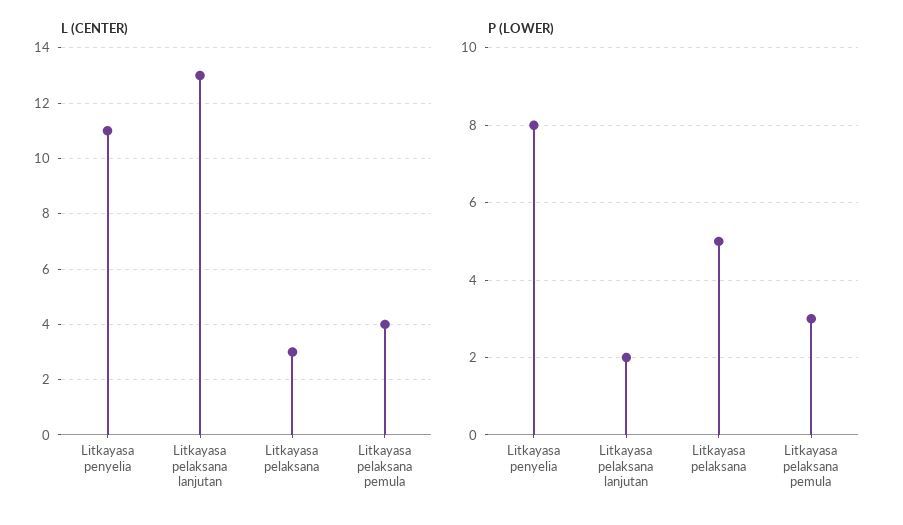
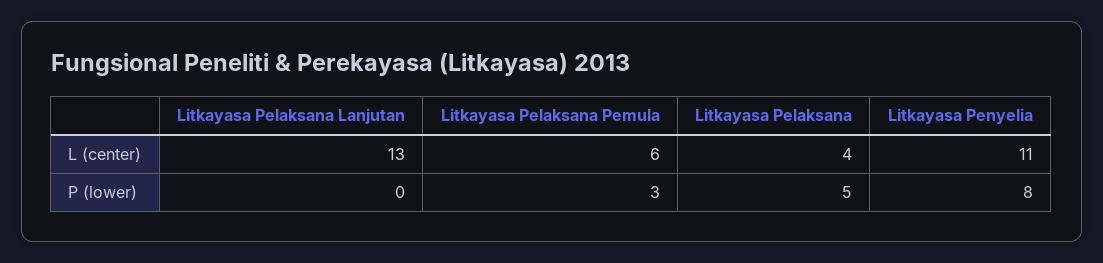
  {
    "L (CENTER)": {
      "Litkayasa penyelia": 11,
      "Litkayasa pelaksana lanjutan": 13,
-     "Litkayasa pelaksana": 3,
+     "Litkayasa pelaksana": 4,
-     "Litkayasa pelaksana pemula": 4
+     "Litkayasa pelaksana pemula": 6
    },
    "P (LOWER)": {
      "Litkayasa penyelia": 8,
-     "Litkayasa pelaksana lanjutan": 2,
+     "Litkayasa pelaksana lanjutan": 0,
      "Litkayasa pelaksana": 5,
      "Litkayasa pelaksana pemula": 3
    }
  }

